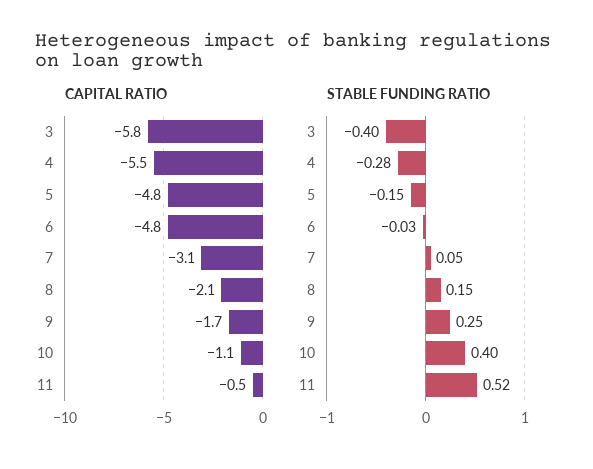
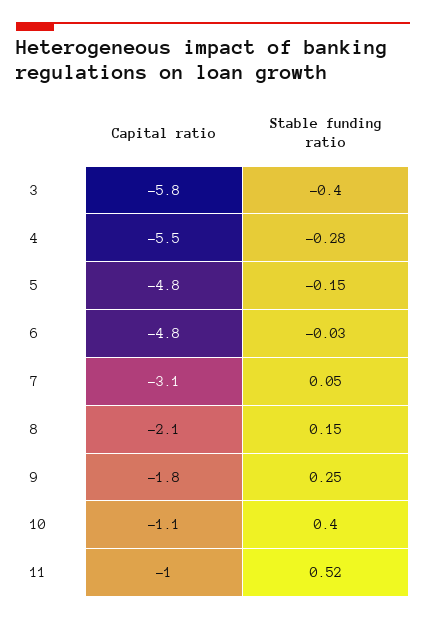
  {
    "CAPITAL RATIO": {
      "3": -5.8,
      "4": -5.5,
      "5": -4.8,
      "6": -4.8,
      "7": -3.1,
      "8": -2.1,
-     "9": -1.7,
+     "9": -1.8,
      "10": -1.1,
-     "11": -0.5
+     "11": -1
    },
    "STABLE FUNDING RATIO": {
      "3": -0.4,
      "4": -0.28,
      "5": -0.15,
      "6": -0.03,
      "7": 0.05,
      "8": 0.15,
      "9": 0.25,
      "10": 0.4,
      "11": 0.52
    }
  }

